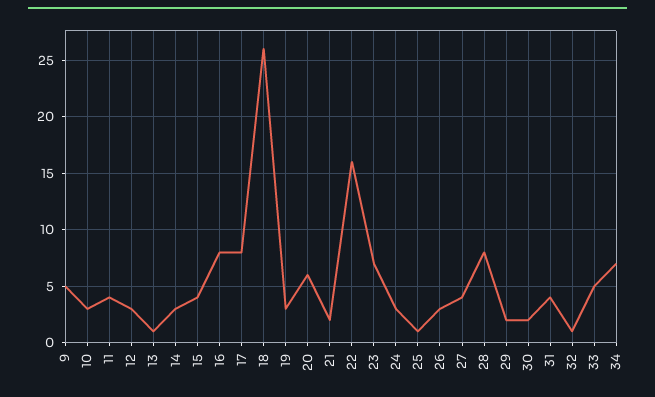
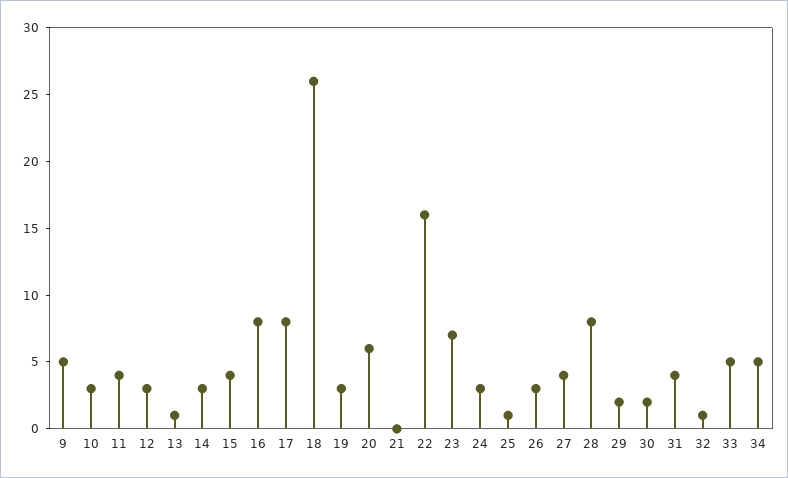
  {
    "9": 5,
    "10": 3,
    "11": 4,
    "12": 3,
    "13": 1,
    "14": 3,
    "15": 4,
    "16": 8,
    "17": 8,
    "18": 26,
    "19": 3,
    "20": 6,
-   "21": 2,
+   "21": 0,
    "22": 16,
    "23": 7,
    "24": 3,
    "25": 1,
    "26": 3,
    "27": 4,
    "28": 8,
    "29": 2,
    "30": 2,
    "31": 4,
    "32": 1,
    "33": 5,
-   "34": 7
+   "34": 5
  }

